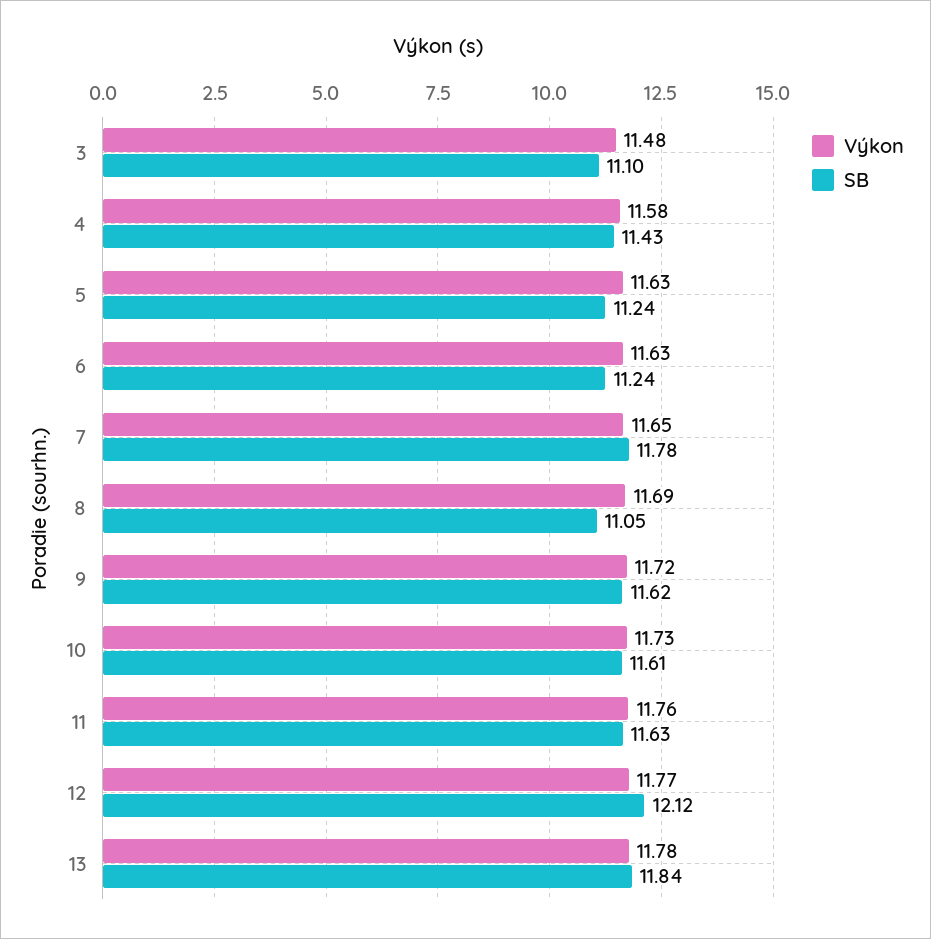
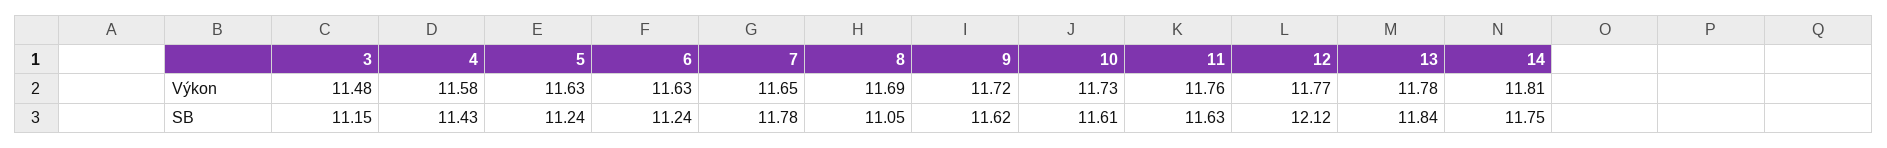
  {
    "Výkon": {
      "3": 11.48,
      "4": 11.58,
      "5": 11.63,
      "6": 11.63,
      "7": 11.65,
      "8": 11.69,
      "9": 11.72,
      "10": 11.73,
      "11": 11.76,
      "12": 11.77,
-     "13": 11.78
+     "13": 11.78,
+     "14": 11.81
    },
    "SB": {
-     "3": 11.1,
+     "3": 11.15,
      "4": 11.43,
      "5": 11.24,
      "6": 11.24,
      "7": 11.78,
      "8": 11.05,
      "9": 11.62,
      "10": 11.61,
      "11": 11.63,
      "12": 12.12,
-     "13": 11.84
+     "13": 11.84,
+     "14": 11.75
    }
  }

